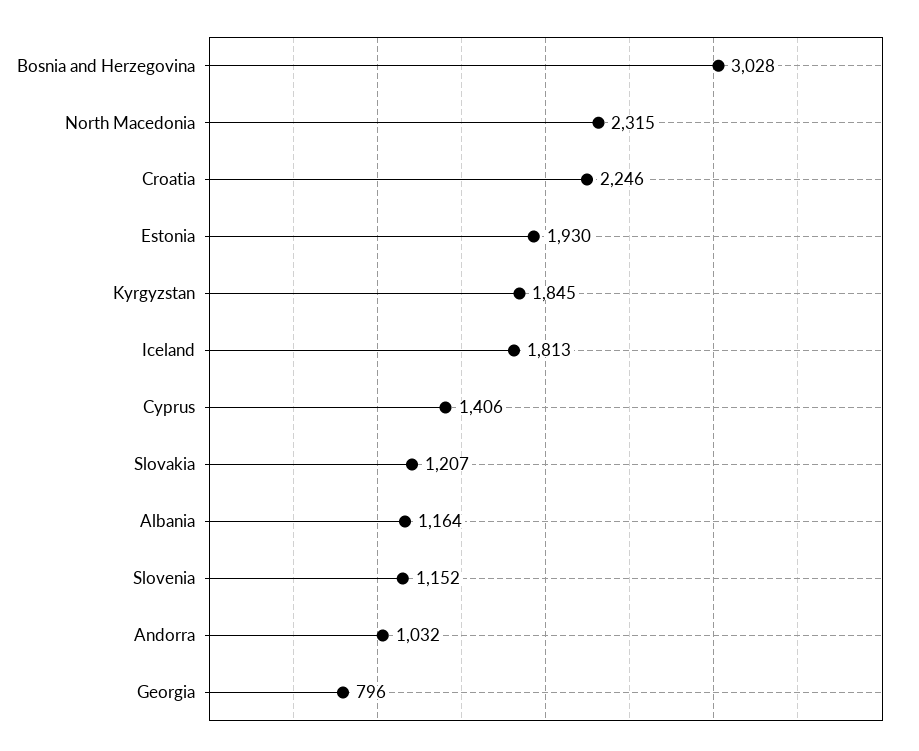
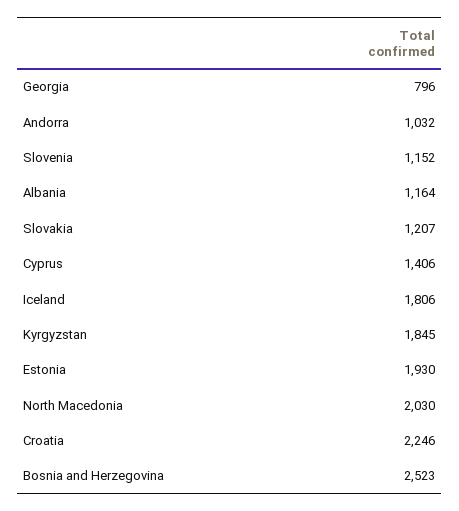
  {
-   "Bosnia and Herzegovina": 3028,
+   "Bosnia and Herzegovina": 2523,
-   "North Macedonia": 2315,
+   "North Macedonia": 2030,
    "Croatia": 2246,
    "Estonia": 1930,
    "Kyrgyzstan": 1845,
-   "Iceland": 1813,
+   "Iceland": 1806,
    "Cyprus": 1406,
    "Slovakia": 1207,
    "Albania": 1164,
    "Slovenia": 1152,
    "Andorra": 1032,
    "Georgia": 796
  }

